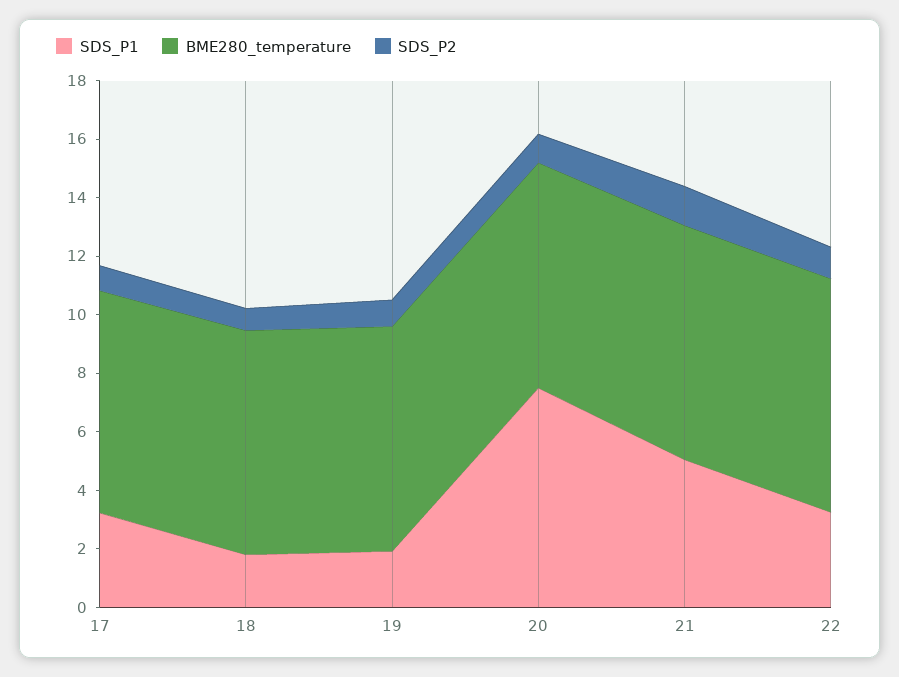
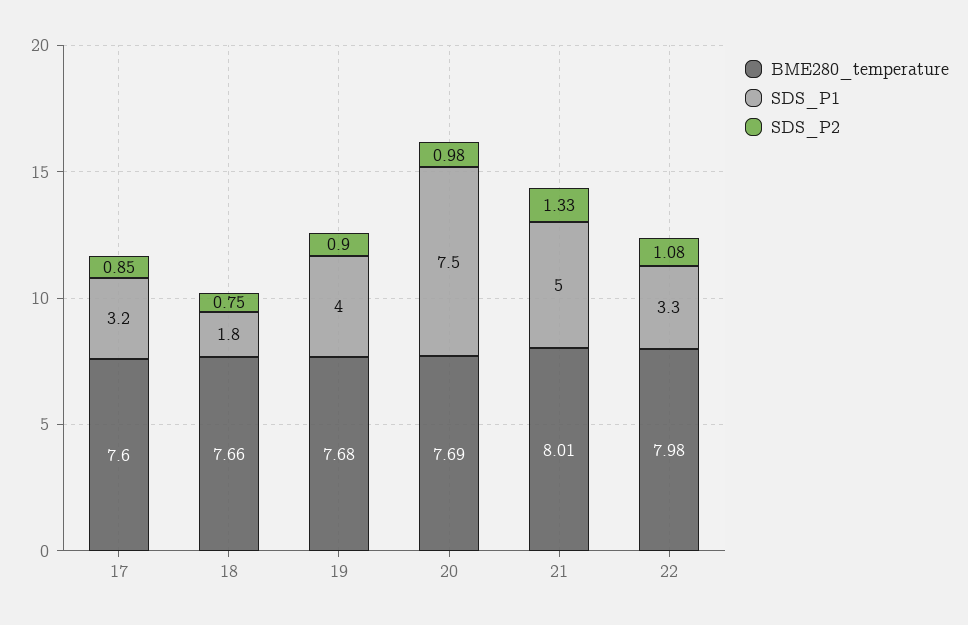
  {
    "SDS_P1": {
      "17": 3.2,
      "18": 1.8,
-     "19": 2,
+     "19": 4,
      "20": 7.5,
      "21": 5,
      "22": 3.3
    },
    "BME280_temperature": {
      "17": 7.6,
      "18": 7.66,
      "19": 7.68,
      "20": 7.69,
      "21": 8.01,
      "22": 7.98
    },
    "SDS_P2": {
      "17": 0.85,
      "18": 0.75,
      "19": 0.9,
      "20": 0.98,
      "21": 1.33,
      "22": 1.08
    }
  }

